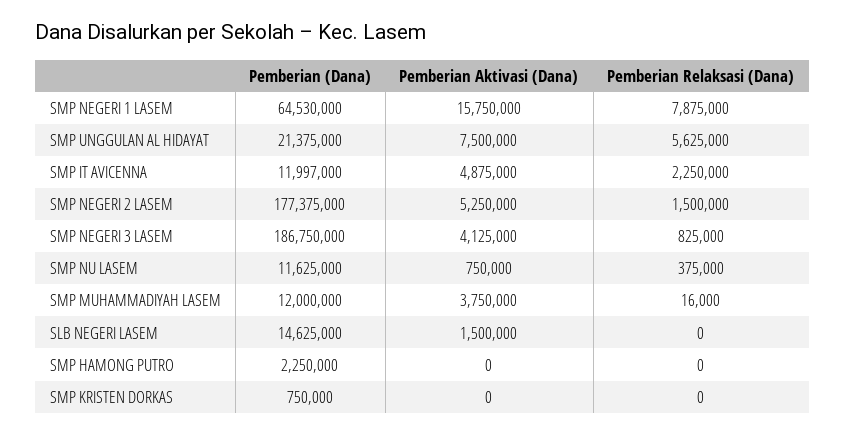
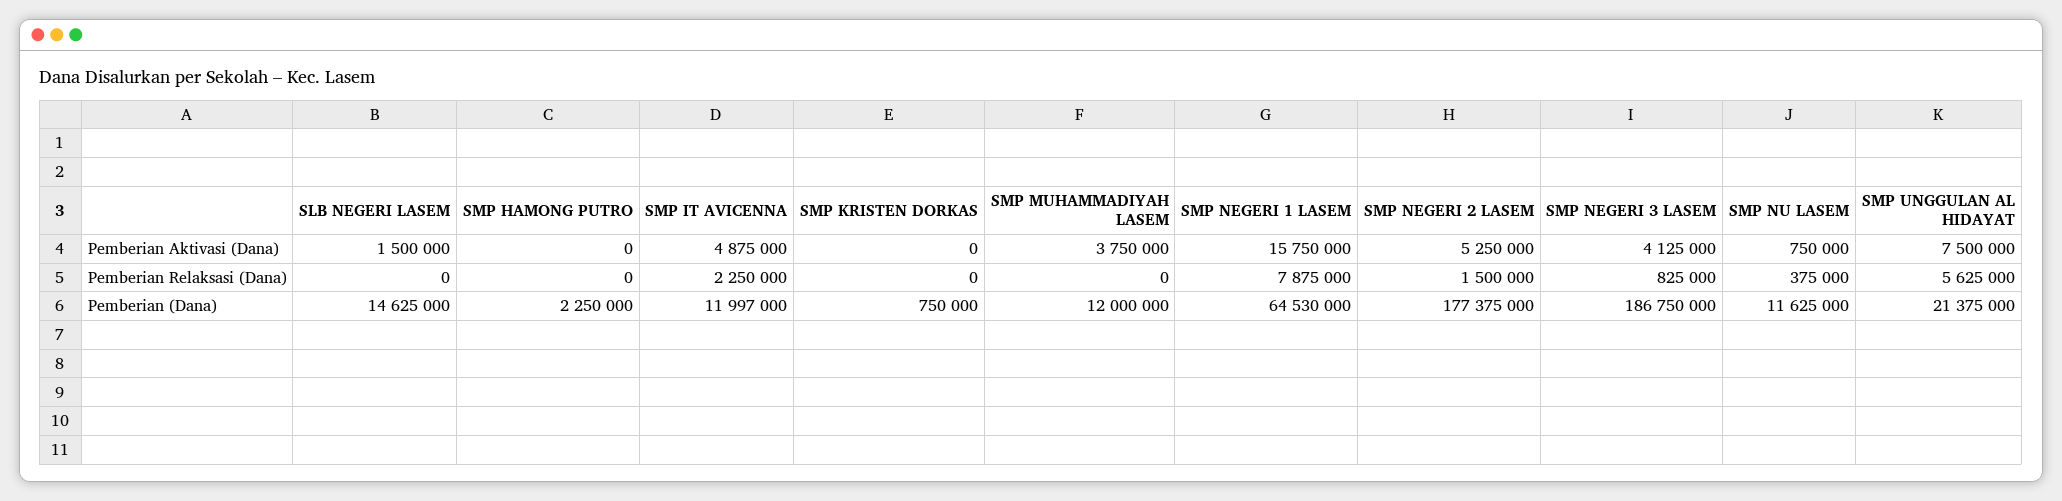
  {
    "Pemberian (Dana)": {
      "SMP NEGERI 1 LASEM": 64530000,
      "SMP UNGGULAN AL HIDAYAT": 21375000,
      "SMP IT AVICENNA": 11997000,
      "SMP NEGERI 2 LASEM": 177375000,
      "SMP NEGERI 3 LASEM": 186750000,
      "SMP NU LASEM": 11625000,
      "SMP MUHAMMADIYAH LASEM": 12000000,
      "SLB NEGERI LASEM": 14625000,
      "SMP HAMONG PUTRO": 2250000,
      "SMP KRISTEN DORKAS": 750000
    },
    "Pemberian Aktivasi (Dana)": {
      "SMP NEGERI 1 LASEM": 15750000,
      "SMP UNGGULAN AL HIDAYAT": 7500000,
      "SMP IT AVICENNA": 4875000,
      "SMP NEGERI 2 LASEM": 5250000,
      "SMP NEGERI 3 LASEM": 4125000,
      "SMP NU LASEM": 750000,
      "SMP MUHAMMADIYAH LASEM": 3750000,
      "SLB NEGERI LASEM": 1500000,
      "SMP HAMONG PUTRO": 0,
      "SMP KRISTEN DORKAS": 0
    },
    "Pemberian Relaksasi (Dana)": {
      "SMP NEGERI 1 LASEM": 7875000,
      "SMP UNGGULAN AL HIDAYAT": 5625000,
      "SMP IT AVICENNA": 2250000,
      "SMP NEGERI 2 LASEM": 1500000,
      "SMP NEGERI 3 LASEM": 825000,
      "SMP NU LASEM": 375000,
-     "SMP MUHAMMADIYAH LASEM": 16000,
+     "SMP MUHAMMADIYAH LASEM": 0,
      "SLB NEGERI LASEM": 0,
      "SMP HAMONG PUTRO": 0,
      "SMP KRISTEN DORKAS": 0
    }
  }

